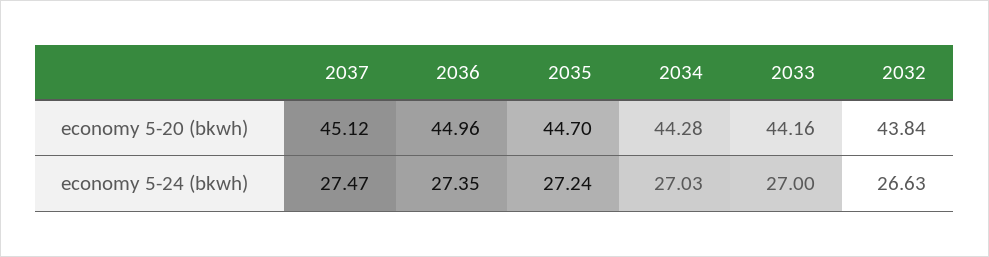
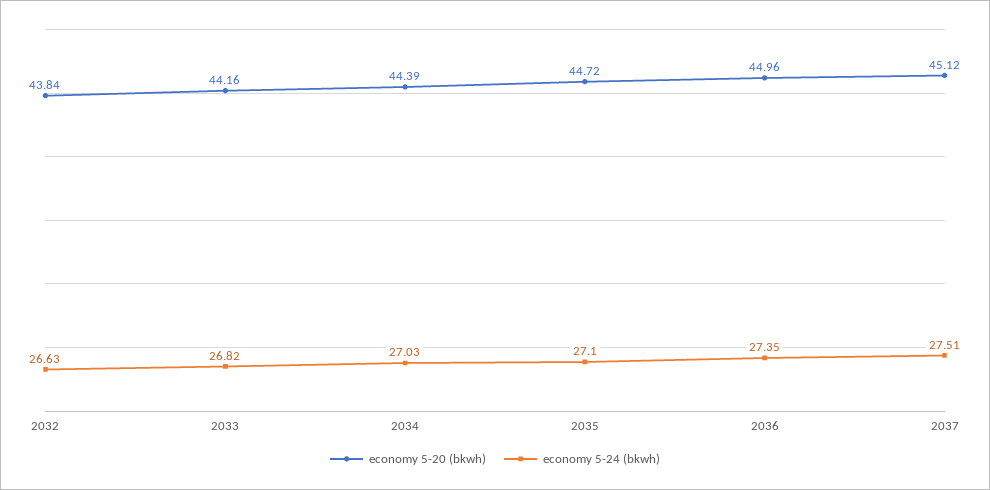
  {
    "economy 5-20 (bkwh)": {
      "2037": 45.12,
      "2036": 44.96,
-     "2035": 44.7,
+     "2035": 44.72,
-     "2034": 44.28,
+     "2034": 44.39,
      "2033": 44.16,
      "2032": 43.84
    },
    "economy 5-24 (bkwh)": {
-     "2037": 27.47,
+     "2037": 27.51,
      "2036": 27.35,
-     "2035": 27.24,
+     "2035": 27.1,
      "2034": 27.03,
-     "2033": 27,
+     "2033": 26.82,
      "2032": 26.63
    }
  }

